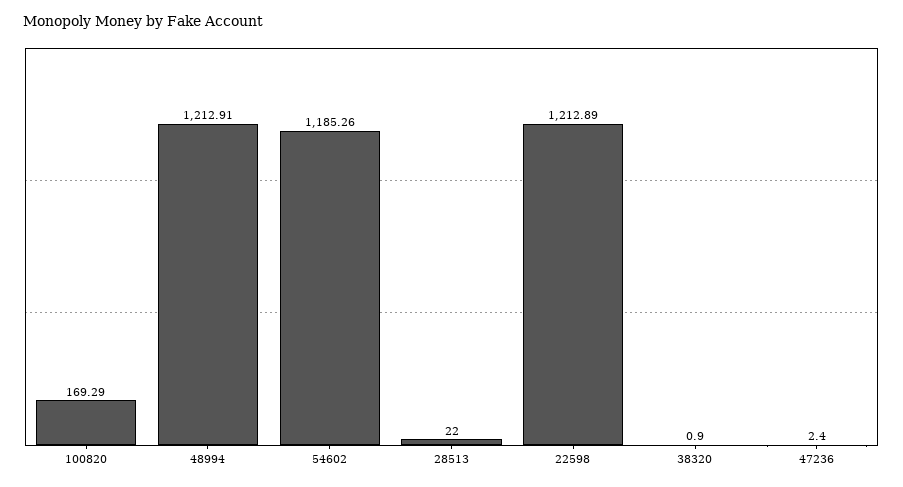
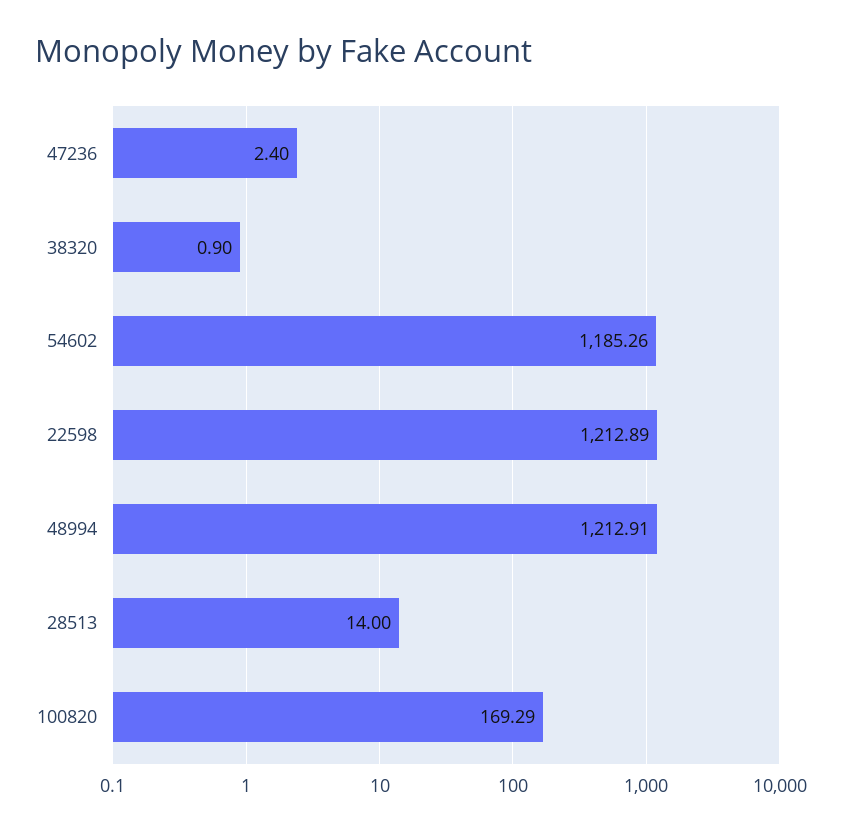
  {
    "100820": 169.29,
    "48994": 1212.91,
    "54602": 1185.26,
-   "28513": 22,
+   "28513": 14,
    "22598": 1212.89,
    "38320": 0.9,
    "47236": 2.4
  }

